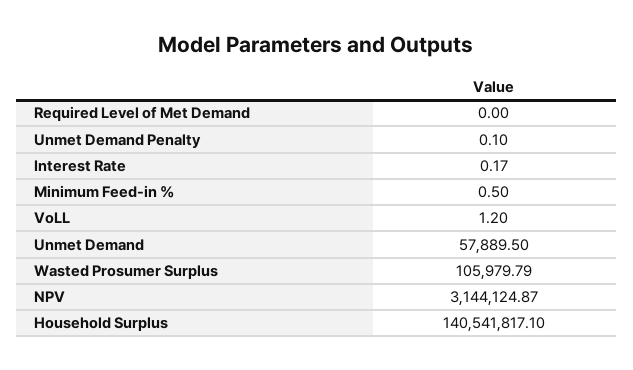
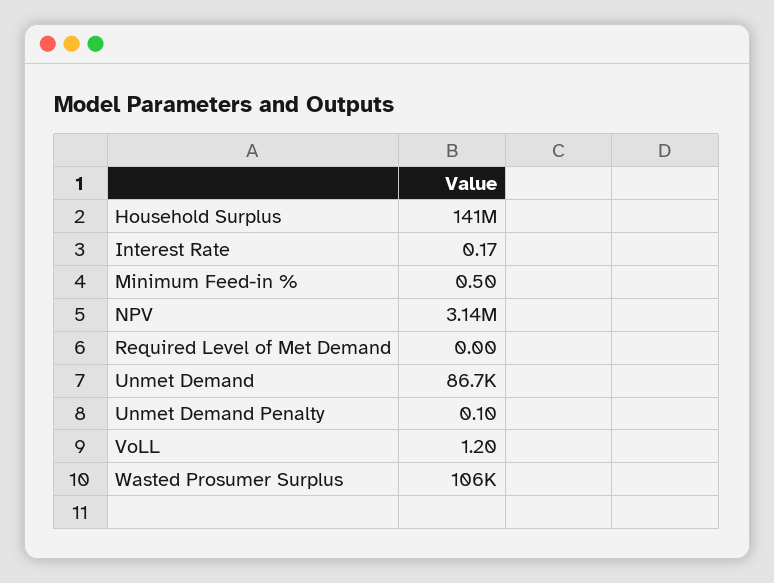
  {
    "Required Level of Met Demand": 0,
    "Unmet Demand Penalty": 0.1,
    "Interest Rate": 0.17,
    "Minimum Feed-in %": 0.5,
    "VoLL": 1.2,
-   "Unmet Demand": 57889.5,
+   "Unmet Demand": 86700,
    "Wasted Prosumer Surplus": 105979.79,
    "NPV": 3144124.87,
    "Household Surplus": 140541817.1
  }

